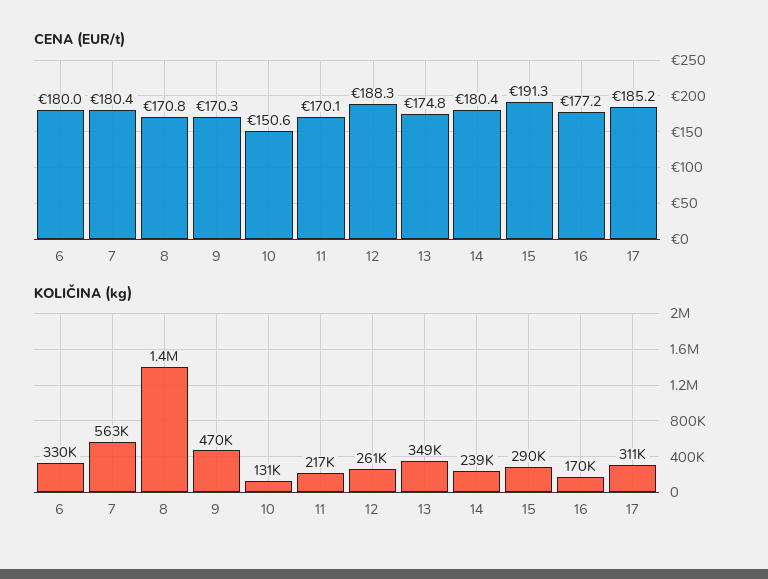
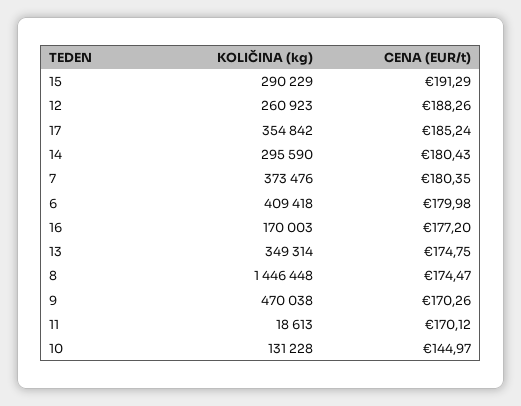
  {
    "CENA (EUR/t)": {
      "6": 179.98,
      "7": 180.35,
-     "8": 170.8,
+     "8": 174.47,
      "9": 170.26,
-     "10": 150.6,
+     "10": 144.97,
      "11": 170.12,
      "12": 188.26,
      "13": 174.75,
      "14": 180.43,
      "15": 191.29,
      "16": 177.2,
      "17": 185.24
    },
    "KOLIČINA (kg)": {
-     "6": 330000,
+     "6": 409418,
-     "7": 563000,
+     "7": 373476,
      "8": 1446448,
      "9": 470038,
      "10": 131228,
-     "11": 217000,
+     "11": 18613,
      "12": 260923,
      "13": 349314,
-     "14": 239000,
+     "14": 295590,
      "15": 290229,
      "16": 170003,
-     "17": 311000
+     "17": 354842
    }
  }

